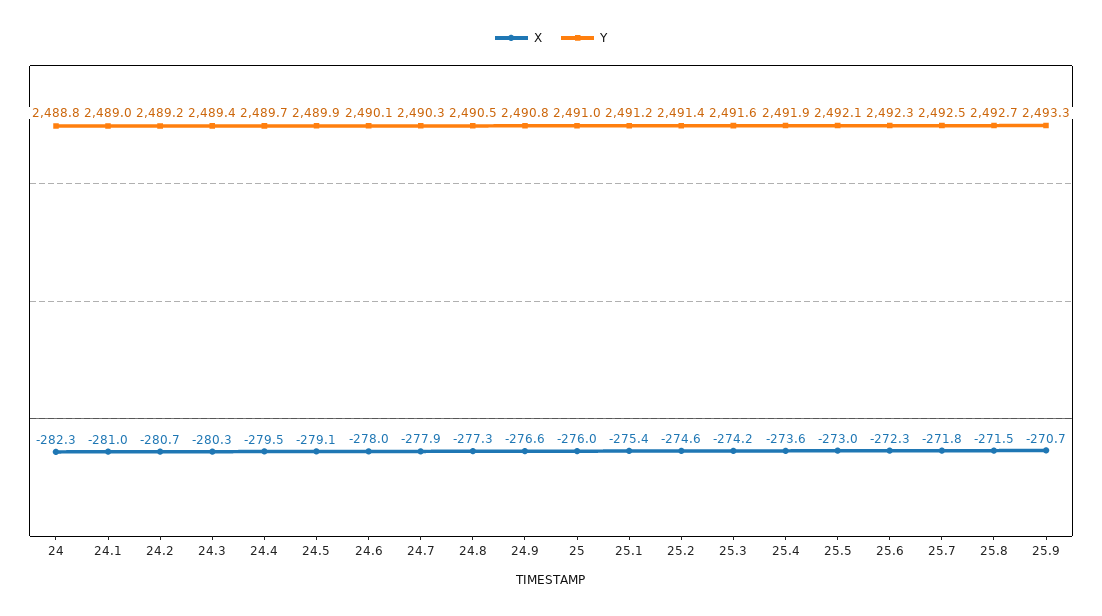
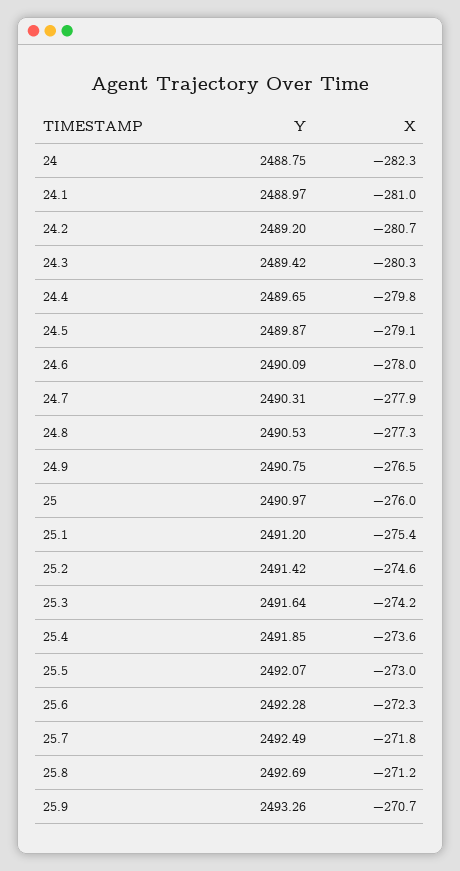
  {
    "X": {
      "24": -282.3,
      "24.1": -281,
      "24.2": -280.7,
      "24.3": -280.3,
-     "24.4": -279.5,
+     "24.4": -279.8,
      "24.5": -279.1,
      "24.6": -278,
      "24.7": -277.9,
      "24.8": -277.3,
-     "24.9": -276.6,
+     "24.9": -276.5,
      "25": -276,
      "25.1": -275.4,
      "25.2": -274.6,
      "25.3": -274.2,
      "25.4": -273.6,
      "25.5": -273,
      "25.6": -272.3,
      "25.7": -271.8,
-     "25.8": -271.5,
+     "25.8": -271.2,
      "25.9": -270.7
    },
    "Y": {
      "24": 2488.75,
      "24.1": 2488.97,
      "24.2": 2489.2,
      "24.3": 2489.42,
      "24.4": 2489.65,
      "24.5": 2489.87,
      "24.6": 2490.09,
      "24.7": 2490.31,
      "24.8": 2490.53,
      "24.9": 2490.75,
      "25": 2490.97,
      "25.1": 2491.2,
      "25.2": 2491.42,
      "25.3": 2491.64,
      "25.4": 2491.85,
      "25.5": 2492.07,
      "25.6": 2492.28,
      "25.7": 2492.49,
      "25.8": 2492.69,
      "25.9": 2493.26
    }
  }

